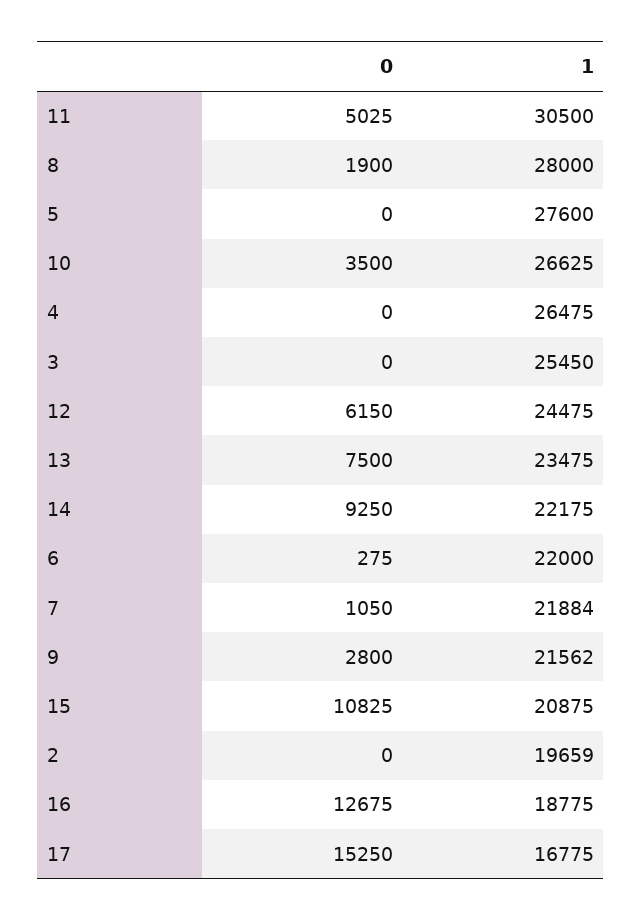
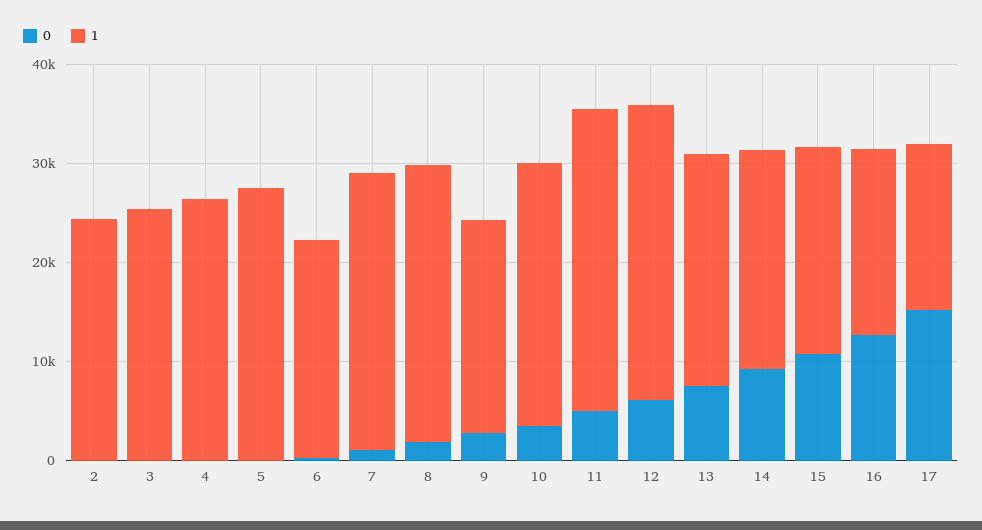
  {
    "0": {
      "11": 5025,
      "8": 1900,
      "5": 0,
      "10": 3500,
      "4": 0,
      "3": 0,
      "12": 6150,
      "13": 7500,
      "14": 9250,
      "6": 275,
      "7": 1050,
      "9": 2800,
      "15": 10825,
      "2": 0,
      "16": 12675,
      "17": 15250
    },
    "1": {
      "11": 30500,
      "8": 28000,
      "5": 27600,
      "10": 26625,
      "4": 26475,
      "3": 25450,
-     "12": 24475,
+     "12": 30000,
      "13": 23475,
      "14": 22175,
      "6": 22000,
-     "7": 21884,
+     "7": 28000,
      "9": 21562,
      "15": 20875,
-     "2": 19659,
+     "2": 24000,
      "16": 18775,
      "17": 16775
    }
  }

